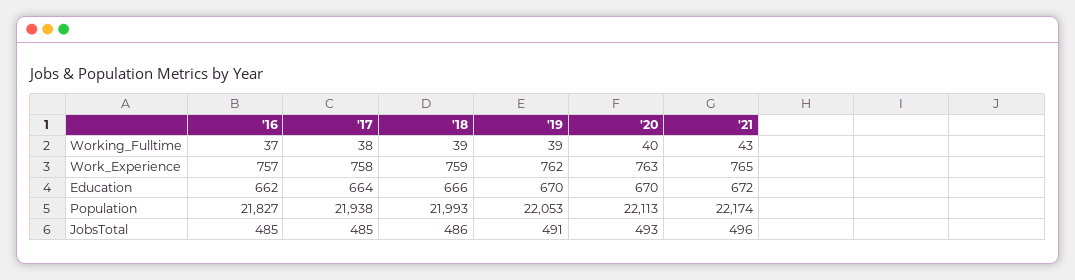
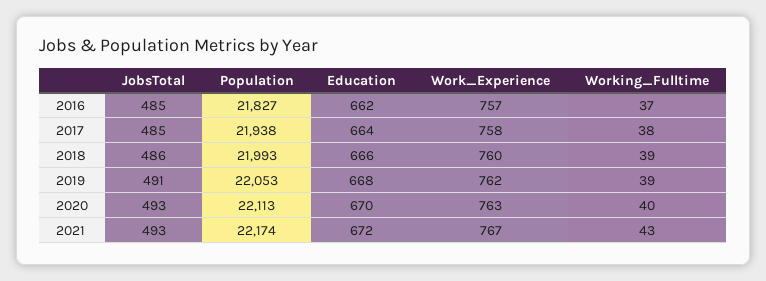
  {
    "'16": {
      "Working_Fulltime": 37,
      "Work_Experience": 757,
      "Education": 662,
      "Population": 21827,
      "JobsTotal": 485
    },
    "'17": {
      "Working_Fulltime": 38,
      "Work_Experience": 758,
      "Education": 664,
      "Population": 21938,
      "JobsTotal": 485
    },
    "'18": {
      "Working_Fulltime": 39,
-     "Work_Experience": 759,
+     "Work_Experience": 760,
      "Education": 666,
      "Population": 21993,
      "JobsTotal": 486
    },
    "'19": {
      "Working_Fulltime": 39,
      "Work_Experience": 762,
-     "Education": 670,
+     "Education": 668,
      "Population": 22053,
      "JobsTotal": 491
    },
    "'20": {
      "Working_Fulltime": 40,
      "Work_Experience": 763,
      "Education": 670,
      "Population": 22113,
      "JobsTotal": 493
    },
    "'21": {
      "Working_Fulltime": 43,
-     "Work_Experience": 765,
+     "Work_Experience": 767,
      "Education": 672,
      "Population": 22174,
-     "JobsTotal": 496
+     "JobsTotal": 493
    }
  }

